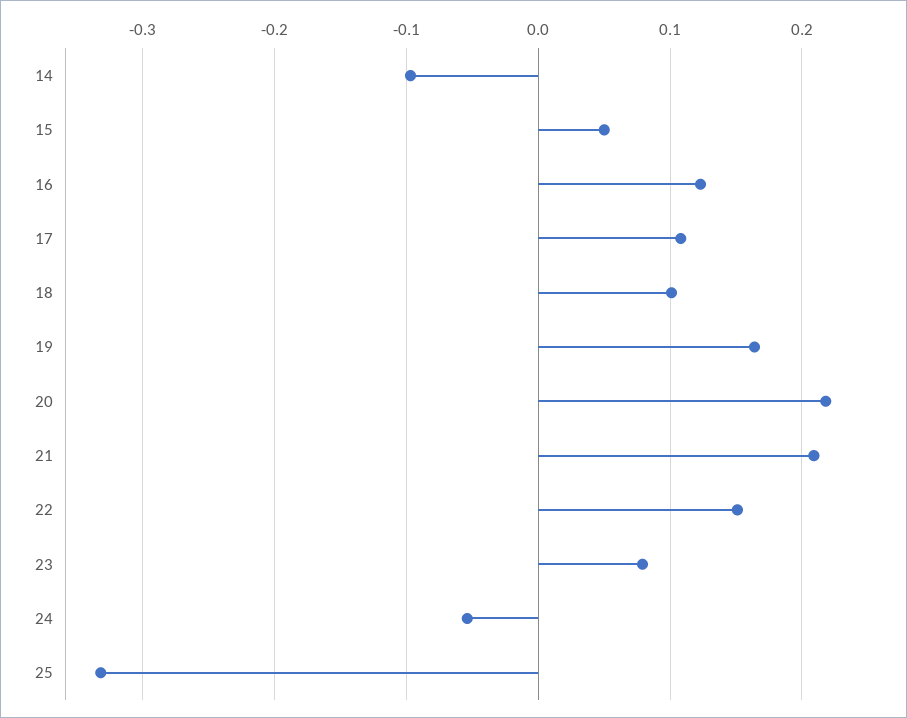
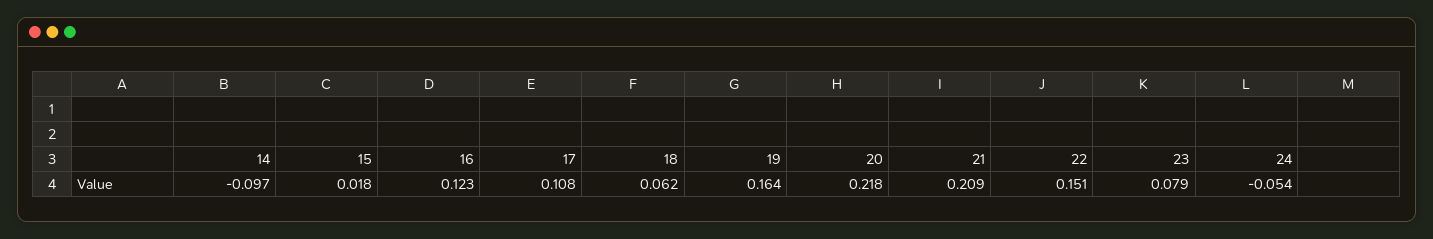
  {
    "14": -0.097,
-   "15": 0.05,
+   "15": 0.018,
    "16": 0.123,
    "17": 0.108,
-   "18": 0.1,
+   "18": 0.062,
    "19": 0.164,
    "20": 0.218,
    "21": 0.209,
    "22": 0.151,
    "23": 0.079,
-   "24": -0.054,
+   "24": -0.054
-   "25": -0.33
  }

